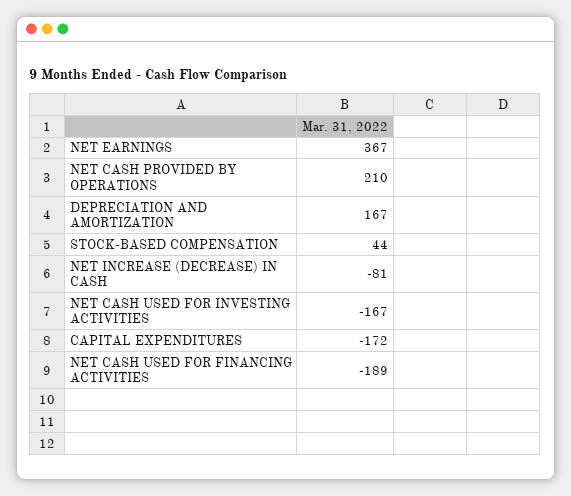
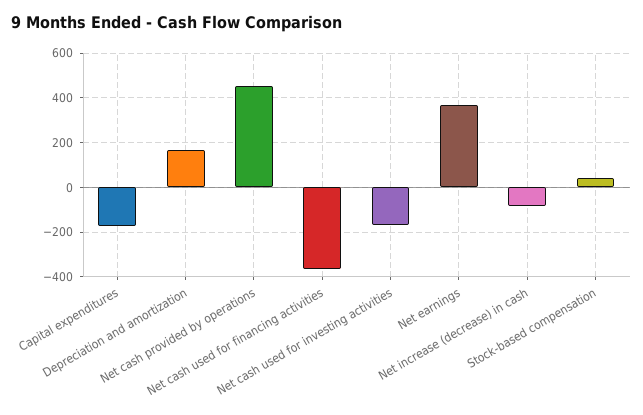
  {
    "NET EARNINGS": 367,
-   "NET CASH PROVIDED BY OPERATIONS": 210,
+   "NET CASH PROVIDED BY OPERATIONS": 450,
    "DEPRECIATION AND AMORTIZATION": 167,
    "STOCK-BASED COMPENSATION": 44,
    "NET INCREASE (DECREASE) IN CASH": -81,
    "NET CASH USED FOR INVESTING ACTIVITIES": -167,
    "CAPITAL EXPENDITURES": -172,
-   "NET CASH USED FOR FINANCING ACTIVITIES": -189
+   "NET CASH USED FOR FINANCING ACTIVITIES": -350
  }

